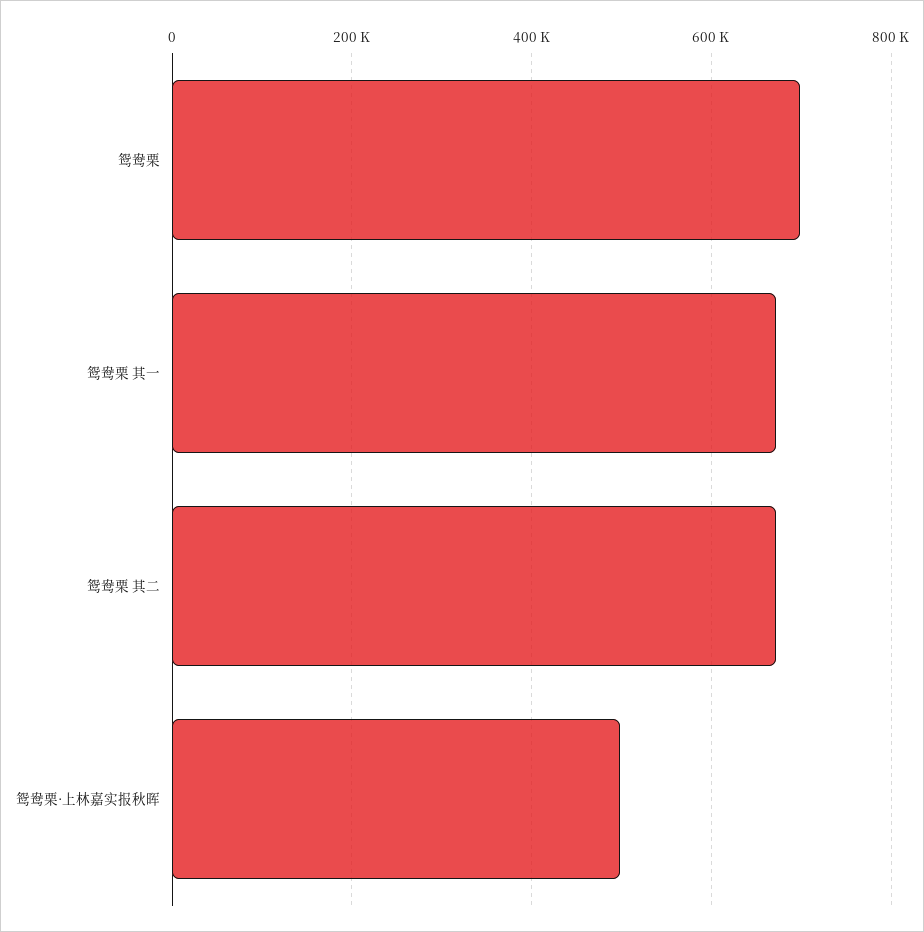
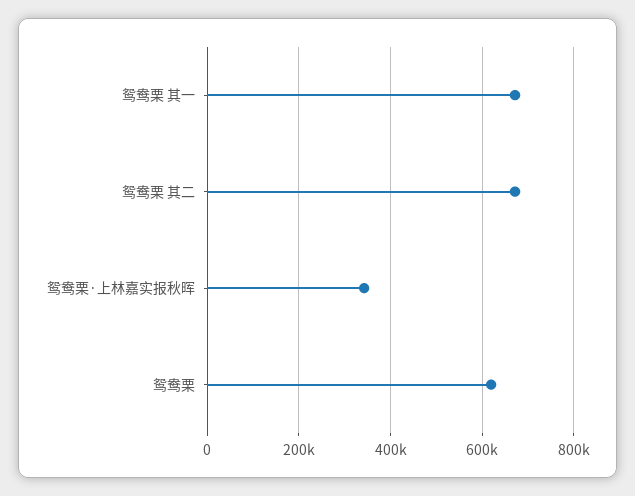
  {
-   "鸳鸯栗": 700000,
+   "鸳鸯栗": 620000,
    "鸳鸯栗 其一": 680000,
    "鸳鸯栗 其二": 680000,
-   "鸳鸯栗·上林嘉实报秋晖": 500000
+   "鸳鸯栗·上林嘉实报秋晖": 340000
  }

